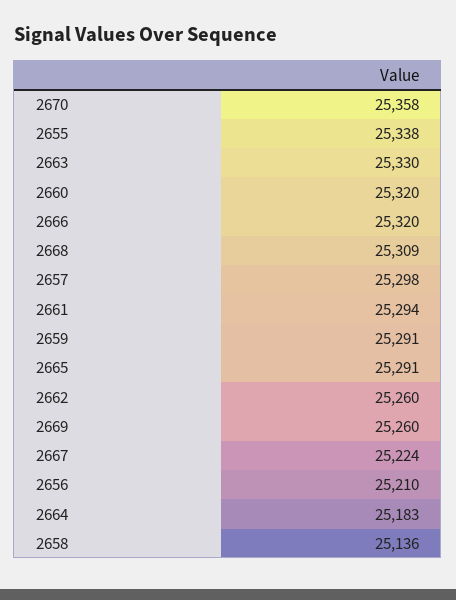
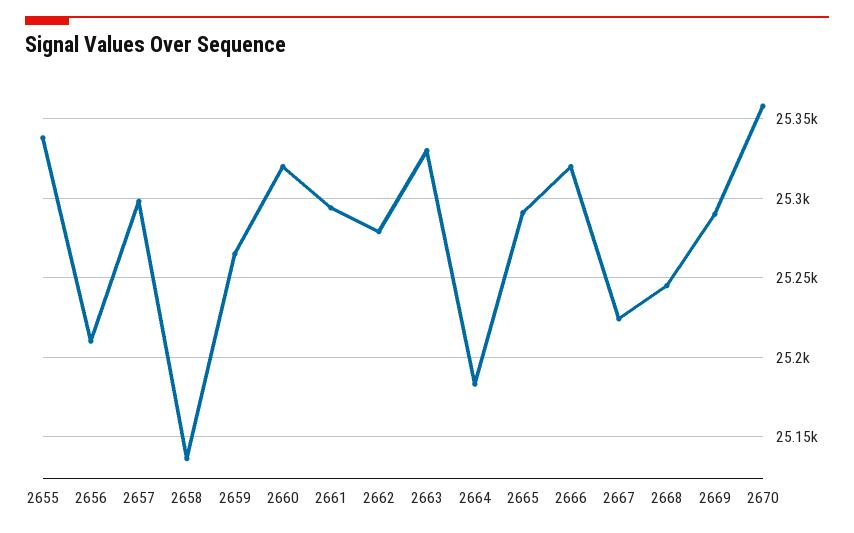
  {
    "2670": 25358,
    "2655": 25338,
    "2663": 25330,
    "2660": 25320,
    "2666": 25320,
-   "2668": 25309,
+   "2668": 25245,
    "2657": 25298,
    "2661": 25294,
-   "2659": 25291,
+   "2659": 25265,
    "2665": 25291,
-   "2662": 25260,
+   "2662": 25280,
-   "2669": 25260,
+   "2669": 25290,
    "2667": 25224,
    "2656": 25210,
    "2664": 25183,
    "2658": 25136
  }

